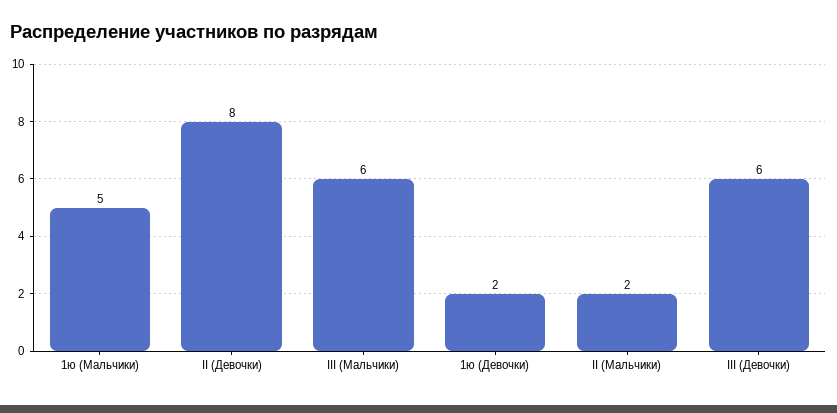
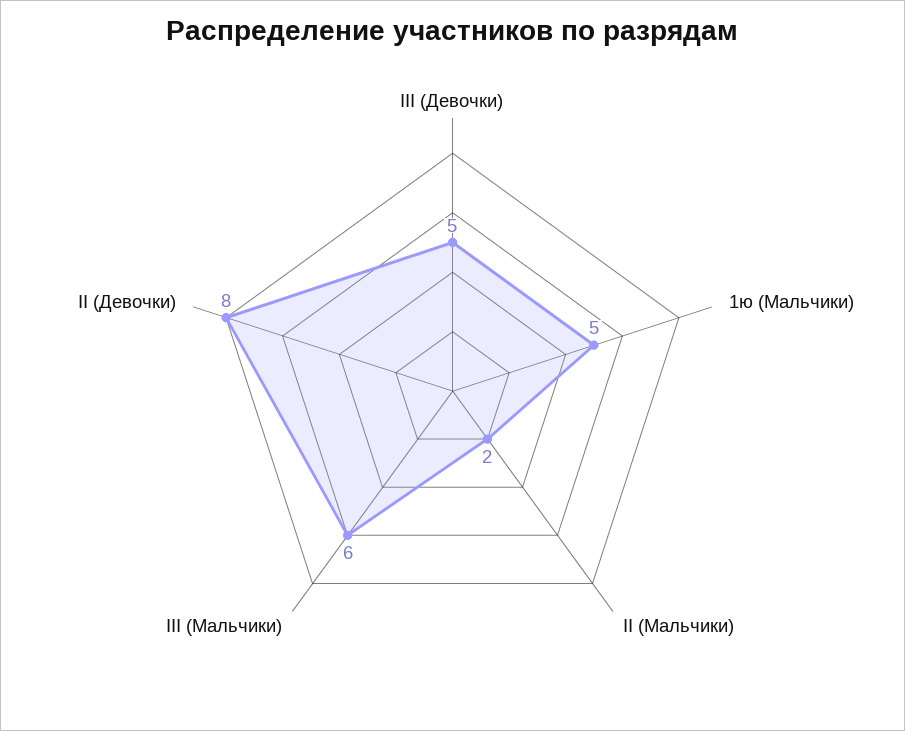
  {
    "1ю (Мальчики)": 5,
    "II (Девочки)": 8,
    "III (Мальчики)": 6,
-   "1ю (Девочки)": 2,
    "II (Мальчики)": 2,
-   "III (Девочки)": 6
+   "III (Девочки)": 5
  }

